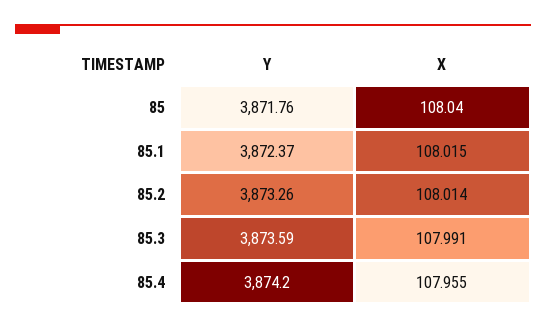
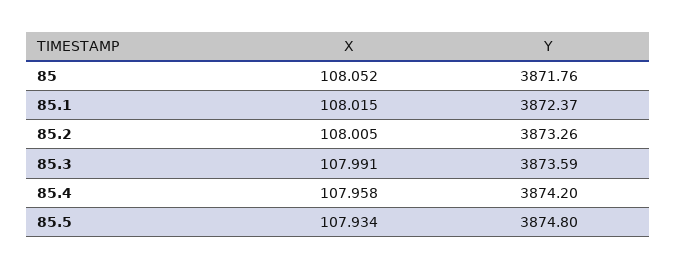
  {
    "Y": {
      "85": 3871.76,
      "85.1": 3872.37,
      "85.2": 3873.26,
      "85.3": 3873.59,
-     "85.4": 3874.2
+     "85.4": 3874.2,
+     "85.5": 3874.8
    },
    "X": {
-     "85": 108.04,
+     "85": 108.052,
      "85.1": 108.015,
-     "85.2": 108.014,
+     "85.2": 108.005,
      "85.3": 107.991,
-     "85.4": 107.955
+     "85.4": 107.958,
+     "85.5": 107.934
    }
  }

